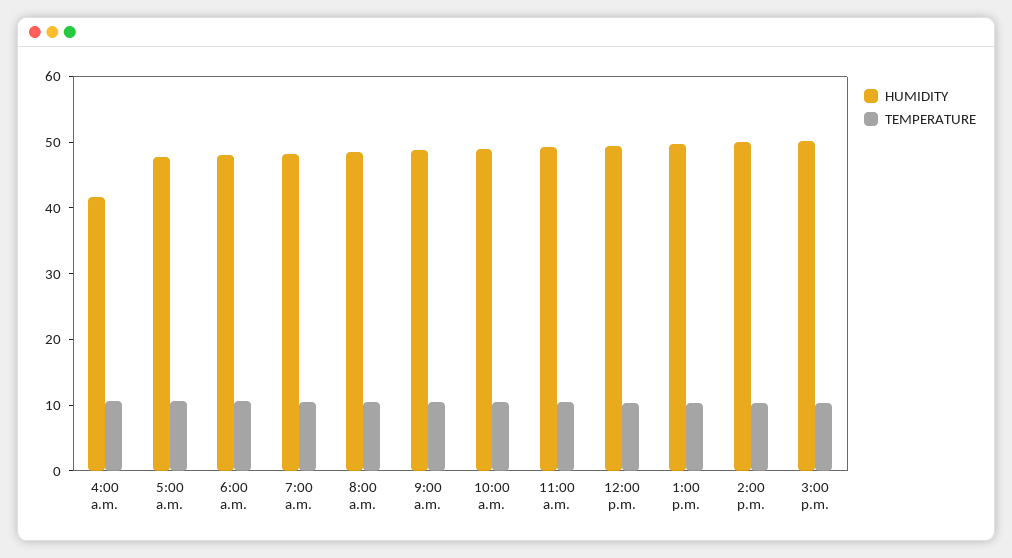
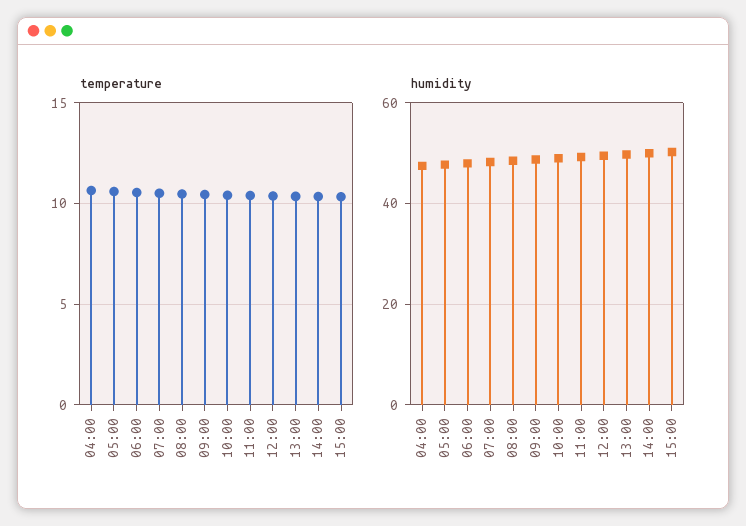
  {
    "HUMIDITY": {
-     "4:00 a.m.": 42,
+     "4:00 a.m.": 48,
      "5:00 a.m.": 48,
      "6:00 a.m.": 48,
      "7:00 a.m.": 48,
      "8:00 a.m.": 48,
      "9:00 a.m.": 48,
      "10:00 a.m.": 50,
      "11:00 a.m.": 50,
      "12:00 p.m.": 50,
      "1:00 p.m.": 50,
      "2:00 p.m.": 50,
      "3:00 p.m.": 50
    },
    "TEMPERATURE": {
      "4:00 a.m.": 10.5,
      "5:00 a.m.": 10.5,
      "6:00 a.m.": 10.5,
      "7:00 a.m.": 10.5,
      "8:00 a.m.": 10.5,
      "9:00 a.m.": 10.5,
      "10:00 a.m.": 10.5,
      "11:00 a.m.": 10.5,
      "12:00 p.m.": 10.5,
      "1:00 p.m.": 10.5,
      "2:00 p.m.": 10.5,
      "3:00 p.m.": 10.5
    }
  }

